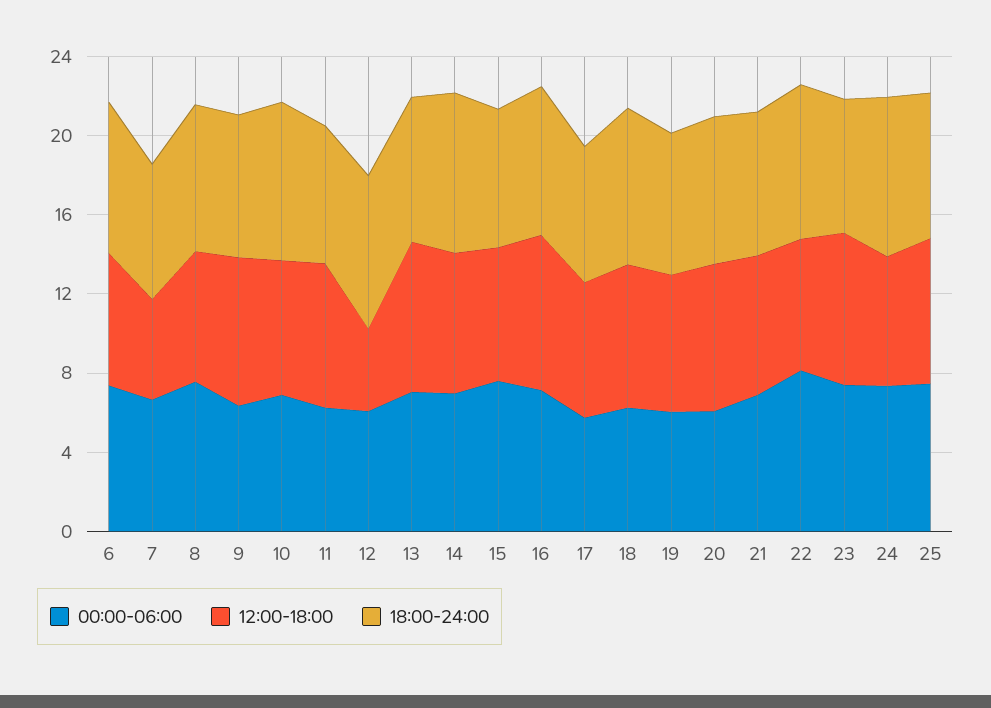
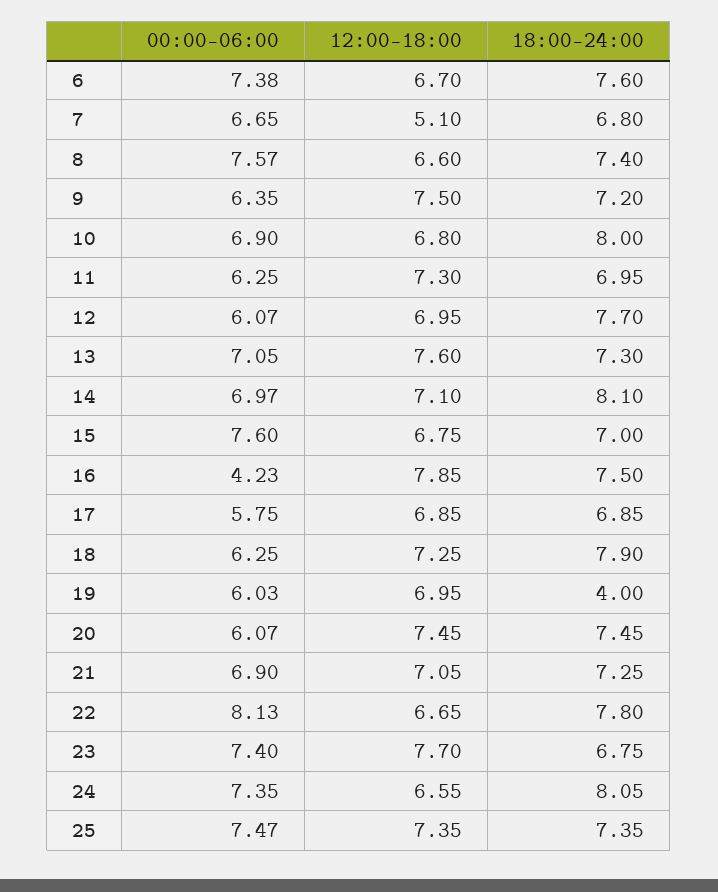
  {
    "00:00-06:00": {
      "6": 7.38,
      "7": 6.65,
      "8": 7.57,
      "9": 6.35,
      "10": 6.9,
      "11": 6.25,
      "12": 6.07,
      "13": 7.05,
      "14": 6.97,
      "15": 7.6,
-     "16": 7,
+     "16": 4.23,
      "17": 5.75,
      "18": 6.25,
      "19": 6.03,
      "20": 6.07,
      "21": 6.9,
      "22": 8.13,
      "23": 7.4,
      "24": 7.35,
      "25": 7.47
    },
    "12:00-18:00": {
      "6": 6.7,
      "7": 5.1,
      "8": 6.6,
      "9": 7.5,
      "10": 6.8,
      "11": 7.3,
-     "12": 4,
+     "12": 6.95,
      "13": 7.6,
      "14": 7.1,
      "15": 6.75,
      "16": 7.85,
      "17": 6.85,
      "18": 7.25,
      "19": 6.95,
      "20": 7.45,
      "21": 7.05,
      "22": 6.65,
      "23": 7.7,
      "24": 6.55,
      "25": 7.35
    },
    "18:00-24:00": {
      "6": 7.6,
      "7": 6.8,
      "8": 7.4,
      "9": 7.2,
      "10": 8,
      "11": 6.95,
      "12": 7.7,
      "13": 7.3,
      "14": 8.1,
      "15": 7,
      "16": 7.5,
      "17": 6.85,
      "18": 7.9,
-     "19": 7,
+     "19": 4,
      "20": 7.45,
      "21": 7.25,
      "22": 7.8,
      "23": 6.75,
      "24": 8.05,
      "25": 7.35
    }
  }

